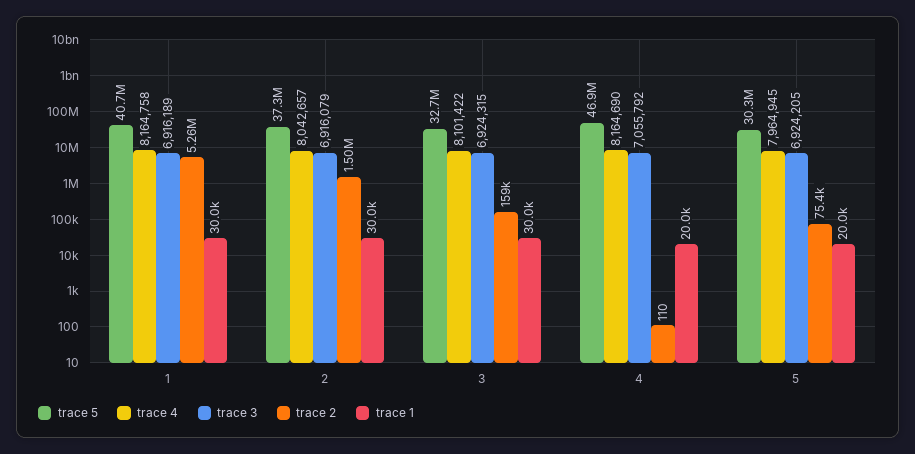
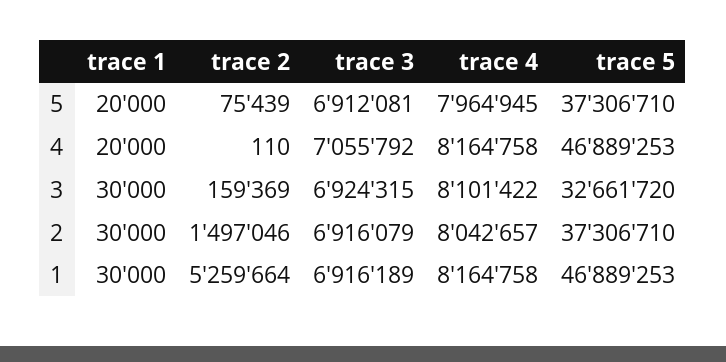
  {
    "trace 5": {
-     "1": 40700000,
+     "1": 46889253,
      "2": 37306710,
      "3": 32661720,
      "4": 46889253,
-     "5": 30300000
+     "5": 37306710
    },
    "trace 4": {
      "1": 8164758,
      "2": 8042657,
      "3": 8101422,
-     "4": 8164690,
+     "4": 8164758,
      "5": 7964945
    },
    "trace 3": {
      "1": 6916189,
      "2": 6916079,
      "3": 6924315,
      "4": 7055792,
-     "5": 6924205
+     "5": 6912081
    },
    "trace 2": {
      "1": 5259664,
      "2": 1497046,
      "3": 159369,
      "4": 110,
      "5": 75439
    },
    "trace 1": {
      "1": 30000,
      "2": 30000,
      "3": 30000,
      "4": 20000,
      "5": 20000
    }
  }

